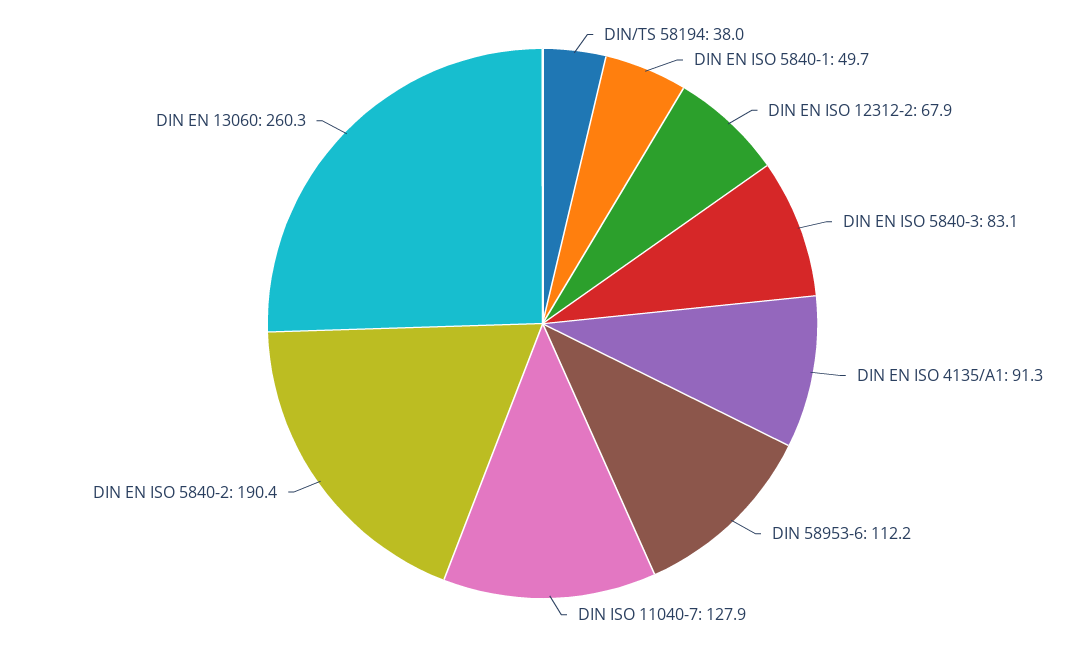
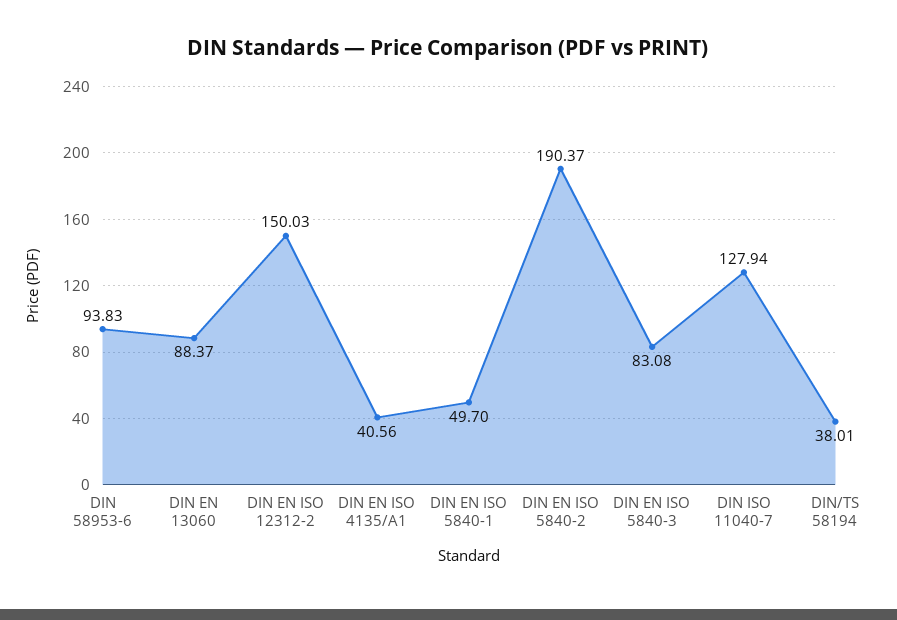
  {
    "DIN/TS 58194": 38.01,
    "DIN EN ISO 5840-1": 49.7,
-   "DIN EN ISO 12312-2": 67.9,
+   "DIN EN ISO 12312-2": 150.03,
    "DIN EN ISO 5840-3": 83.08,
-   "DIN EN ISO 4135/A1": 91.3,
+   "DIN EN ISO 4135/A1": 40.56,
-   "DIN 58953-6": 112.2,
+   "DIN 58953-6": 93.83,
    "DIN ISO 11040-7": 127.94,
    "DIN EN ISO 5840-2": 190.37,
-   "DIN EN 13060": 260.3
+   "DIN EN 13060": 88.37
  }

